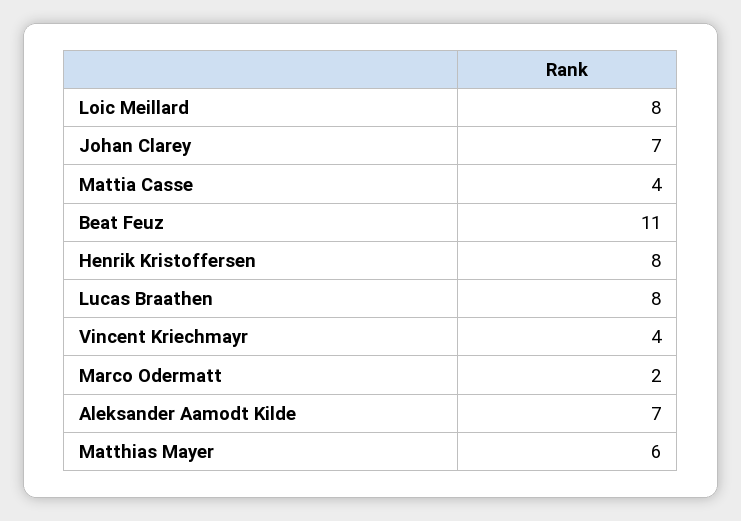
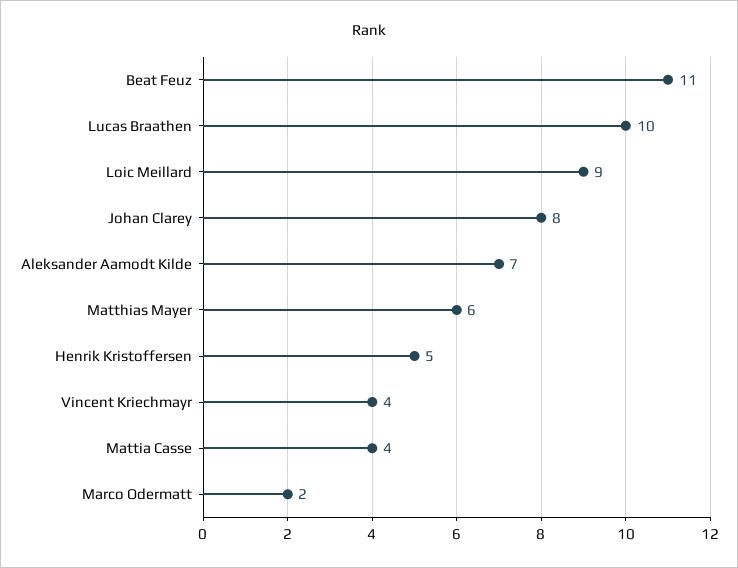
  {
-   "Loic Meillard": 8,
+   "Loic Meillard": 9,
-   "Johan Clarey": 7,
+   "Johan Clarey": 8,
    "Mattia Casse": 4,
    "Beat Feuz": 11,
-   "Henrik Kristoffersen": 8,
+   "Henrik Kristoffersen": 5,
-   "Lucas Braathen": 8,
+   "Lucas Braathen": 10,
    "Vincent Kriechmayr": 4,
    "Marco Odermatt": 2,
    "Aleksander Aamodt Kilde": 7,
    "Matthias Mayer": 6
  }

